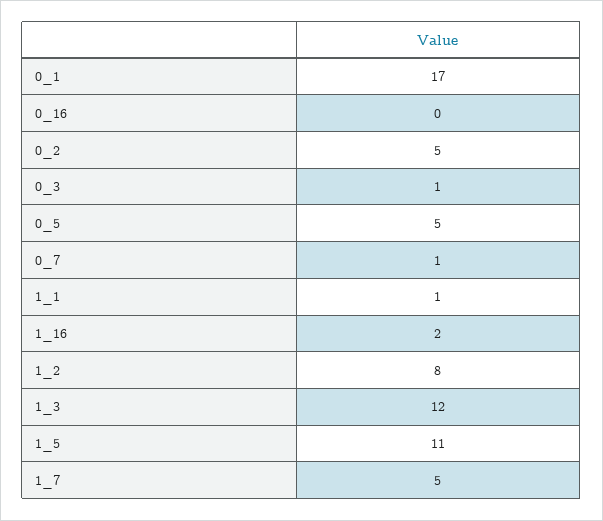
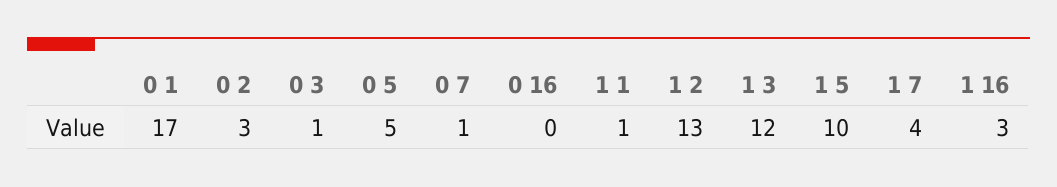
  {
    "0_1": 17,
    "0_16": 0,
-   "0_2": 5,
+   "0_2": 3,
    "0_3": 1,
    "0_5": 5,
    "0_7": 1,
    "1_1": 1,
-   "1_16": 2,
+   "1_16": 3,
-   "1_2": 8,
+   "1_2": 13,
    "1_3": 12,
-   "1_5": 11,
+   "1_5": 10,
-   "1_7": 5
+   "1_7": 4
  }

